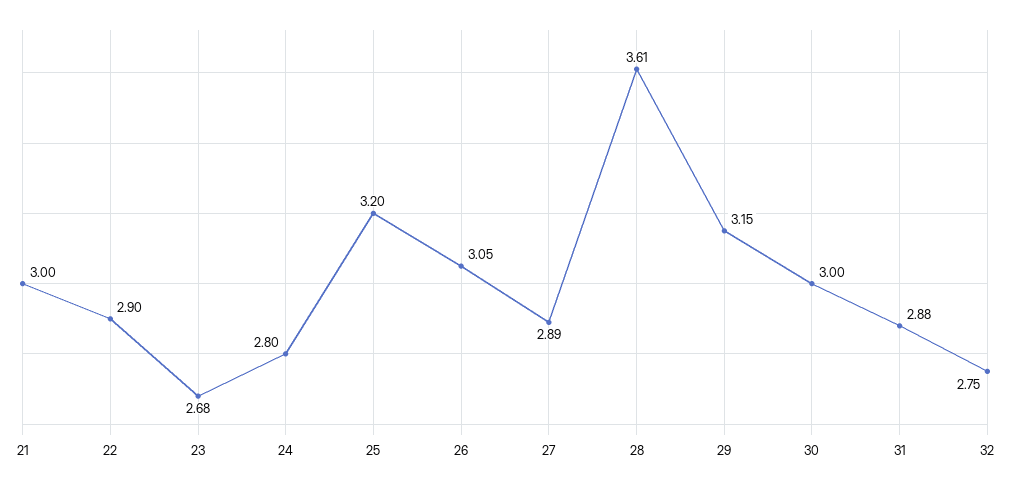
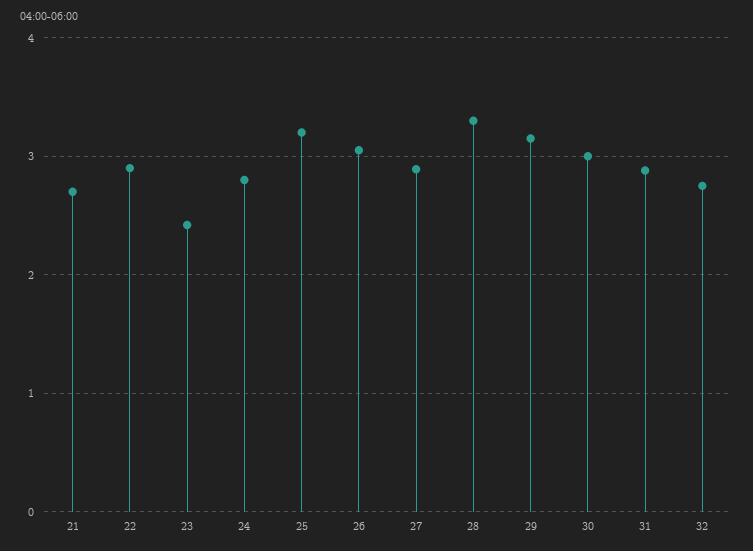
  {
-   "21": 3,
+   "21": 2.7,
    "22": 2.9,
-   "23": 2.68,
+   "23": 2.4,
    "24": 2.8,
    "25": 3.2,
    "26": 3.05,
    "27": 2.89,
-   "28": 3.61,
+   "28": 3.3,
    "29": 3.15,
    "30": 3,
    "31": 2.88,
    "32": 2.75
  }

